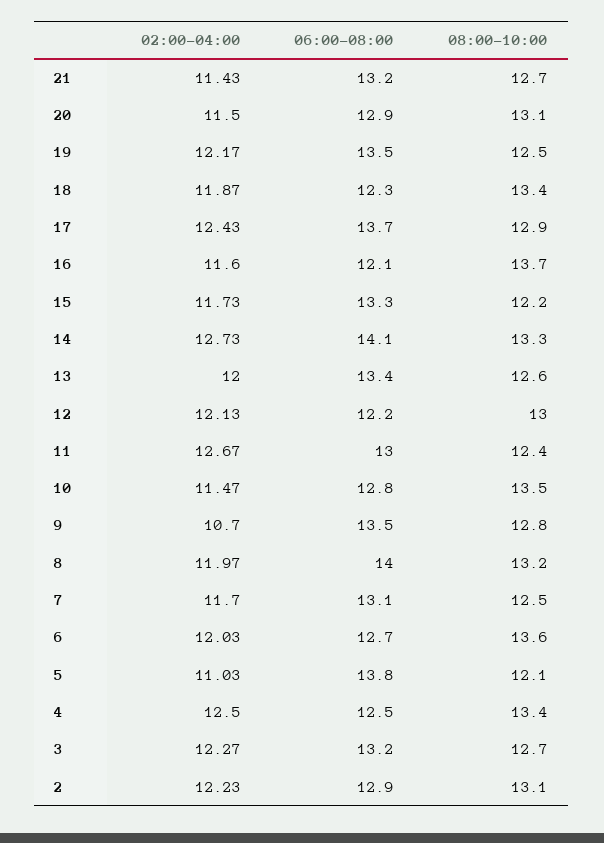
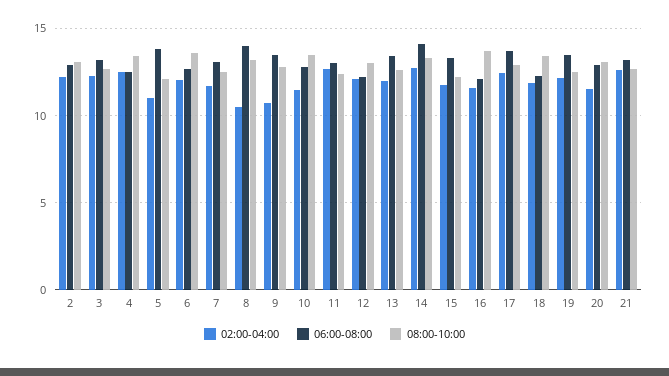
  {
    "02:00-04:00": {
-     "21": 11.43,
+     "21": 12.5,
      "20": 11.5,
      "19": 12.17,
      "18": 11.87,
      "17": 12.43,
      "16": 11.6,
      "15": 11.73,
      "14": 12.73,
      "13": 12,
      "12": 12.13,
      "11": 12.67,
      "10": 11.47,
      "9": 10.7,
-     "8": 11.97,
+     "8": 10.5,
      "7": 11.7,
      "6": 12.03,
      "5": 11.03,
      "4": 12.5,
      "3": 12.27,
      "2": 12.23
    },
    "06:00-08:00": {
      "21": 13.2,
      "20": 12.9,
      "19": 13.5,
      "18": 12.3,
      "17": 13.7,
      "16": 12.1,
      "15": 13.3,
      "14": 14.1,
      "13": 13.4,
      "12": 12.2,
      "11": 13,
      "10": 12.8,
      "9": 13.5,
      "8": 14,
      "7": 13.1,
      "6": 12.7,
      "5": 13.8,
      "4": 12.5,
      "3": 13.2,
      "2": 12.9
    },
    "08:00-10:00": {
      "21": 12.7,
      "20": 13.1,
      "19": 12.5,
      "18": 13.4,
      "17": 12.9,
      "16": 13.7,
      "15": 12.2,
      "14": 13.3,
      "13": 12.6,
      "12": 13,
      "11": 12.4,
      "10": 13.5,
      "9": 12.8,
      "8": 13.2,
      "7": 12.5,
      "6": 13.6,
      "5": 12.1,
      "4": 13.4,
      "3": 12.7,
      "2": 13.1
    }
  }

